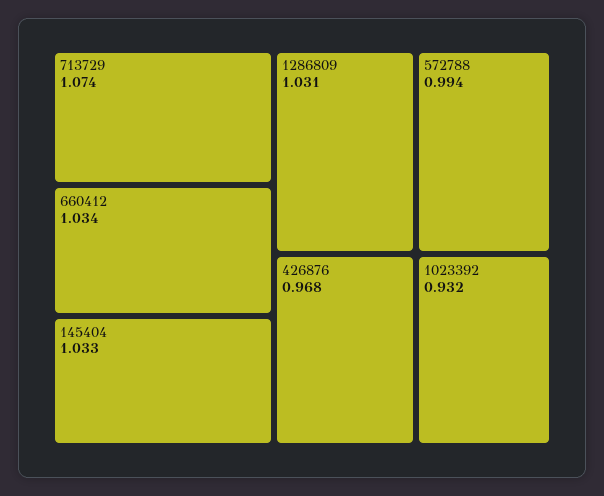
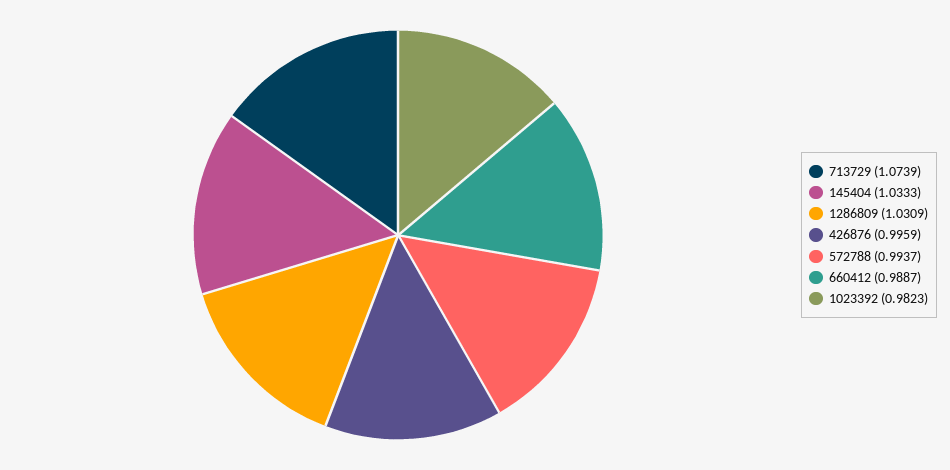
  {
    "713729": 1.0739,
-   "660412": 1.034,
+   "660412": 0.9887,
    "145404": 1.0333,
    "1286809": 1.0309,
    "572788": 0.9937,
-   "426876": 0.968,
+   "426876": 0.9959,
-   "1023392": 0.932
+   "1023392": 0.9823
  }

